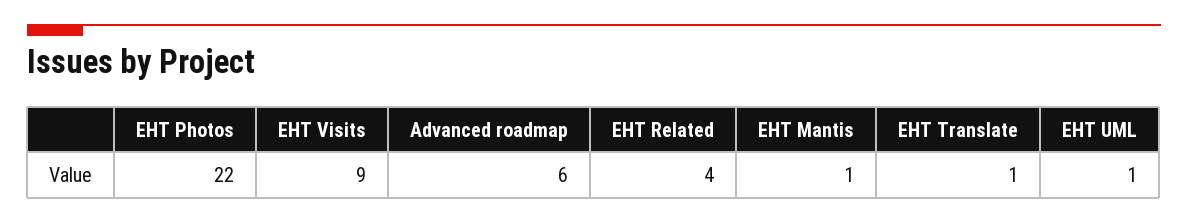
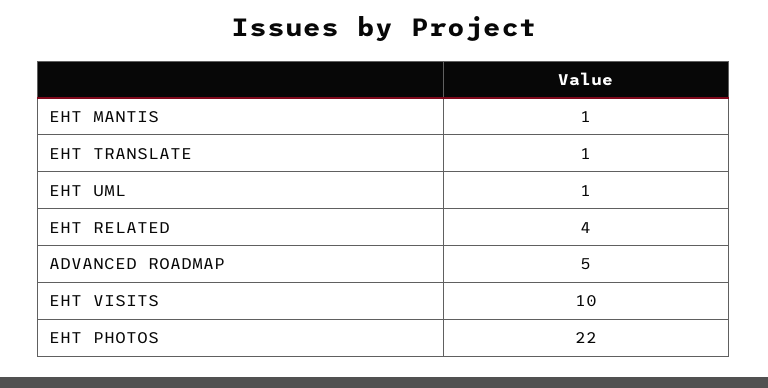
  {
    "EHT Photos": 22,
-   "EHT Visits": 9,
+   "EHT Visits": 10,
-   "Advanced roadmap": 6,
+   "Advanced roadmap": 5,
    "EHT Related": 4,
    "EHT Mantis": 1,
    "EHT Translate": 1,
    "EHT UML": 1
  }

